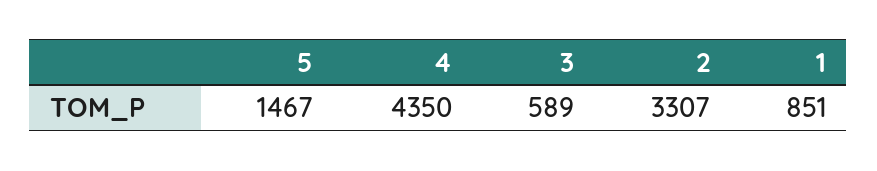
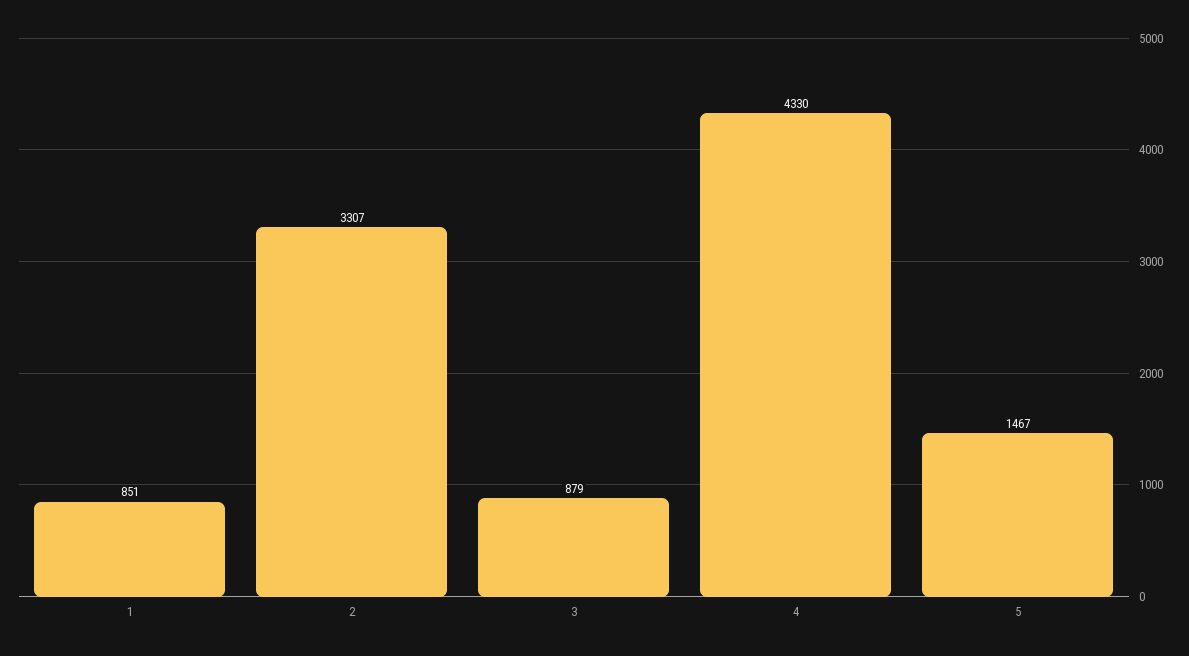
  {
    "5": 1467,
-   "4": 4350,
+   "4": 4330,
-   "3": 589,
+   "3": 879,
    "2": 3307,
    "1": 851
  }

